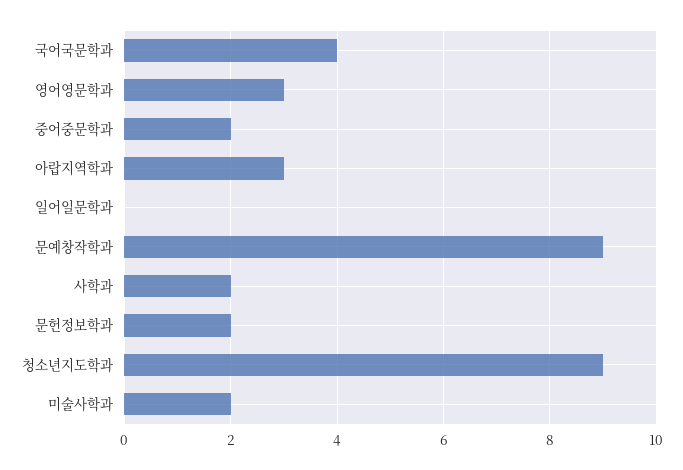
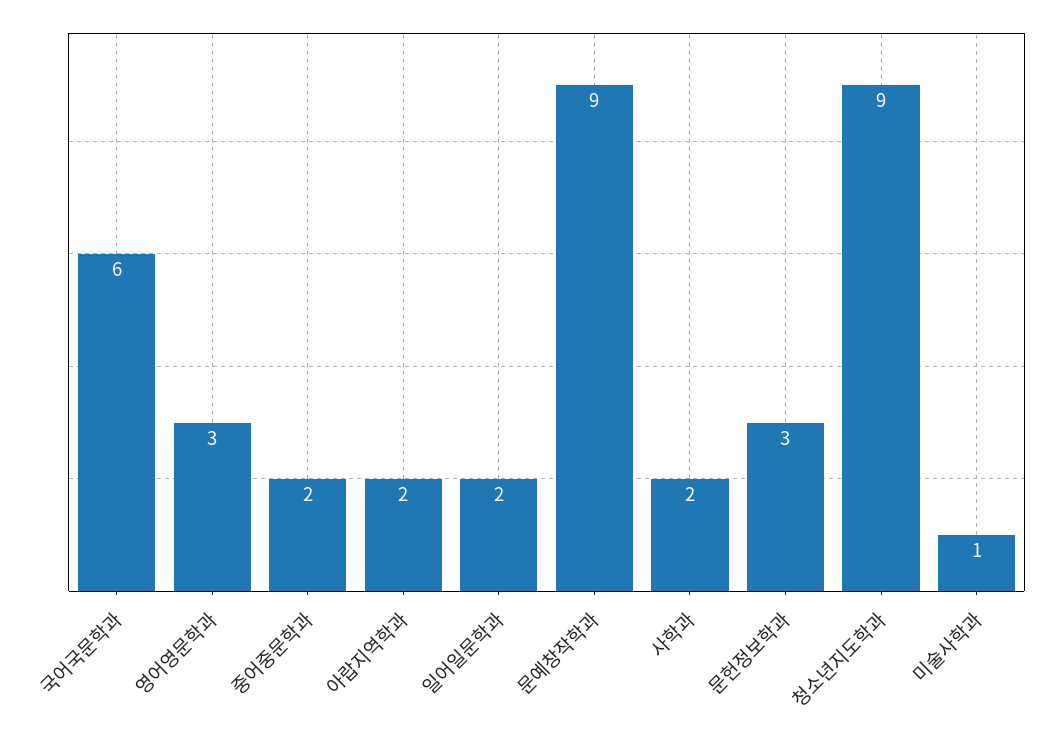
  {
-   "국어국문학과": 4,
+   "국어국문학과": 6,
    "영어영문학과": 3,
    "중어중문학과": 2,
-   "아랍지역학과": 3,
+   "아랍지역학과": 2,
-   "일어일문학과": 0,
+   "일어일문학과": 2,
    "문예창작학과": 9,
    "사학과": 2,
-   "문헌정보학과": 2,
+   "문헌정보학과": 3,
    "청소년지도학과": 9,
-   "미술사학과": 2
+   "미술사학과": 1
  }

